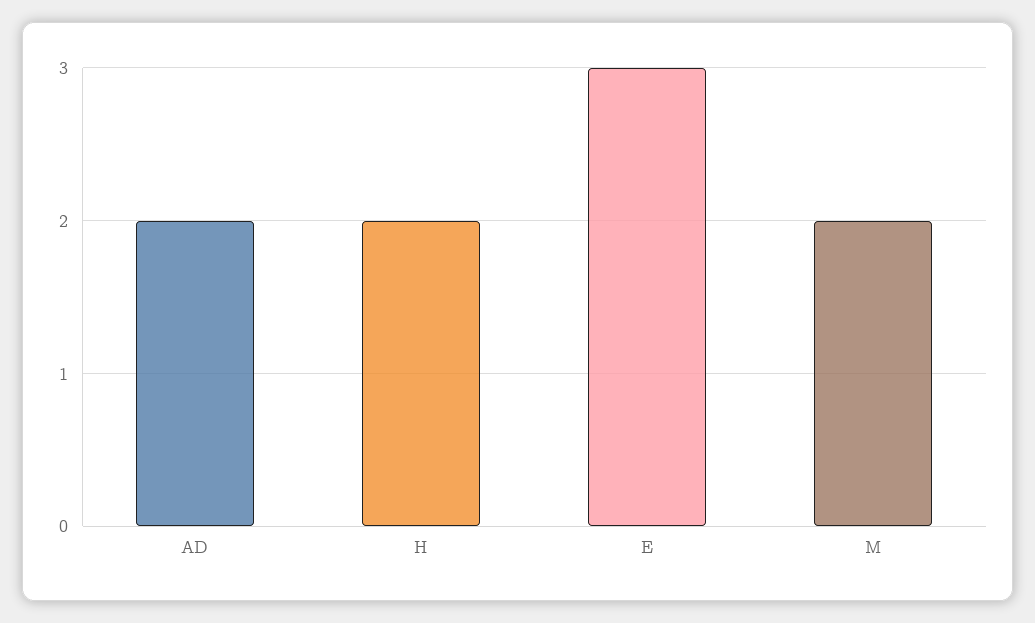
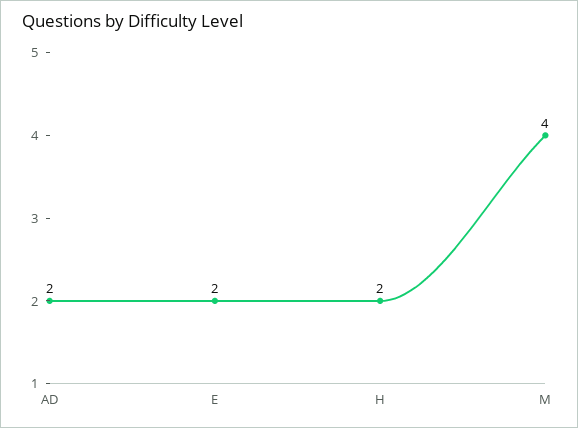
  {
    "AD": 2,
    "H": 2,
-   "E": 3,
+   "E": 2,
-   "M": 2
+   "M": 4
  }

